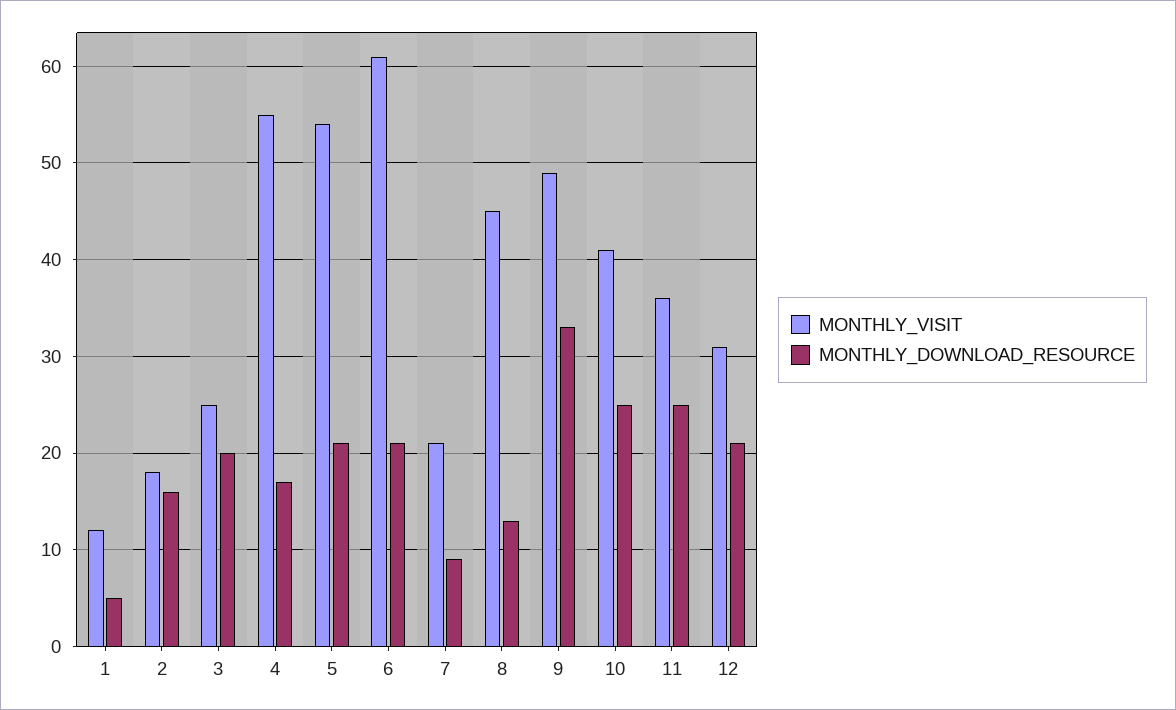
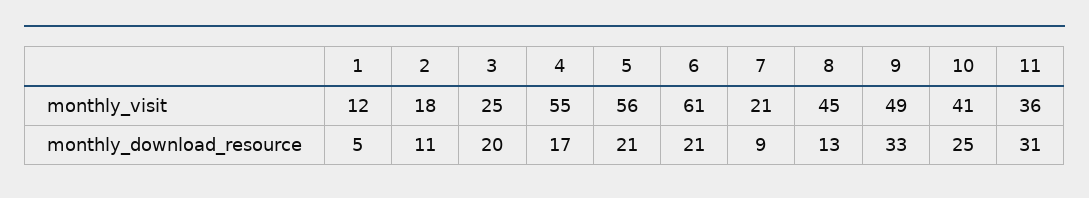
  {
    "MONTHLY_VISIT": {
      "1": 12,
      "2": 18,
      "3": 25,
      "4": 55,
-     "5": 54,
+     "5": 56,
      "6": 61,
      "7": 21,
      "8": 45,
      "9": 49,
      "10": 41,
-     "11": 36,
+     "11": 36
-     "12": 31
    },
    "MONTHLY_DOWNLOAD_RESOURCE": {
      "1": 5,
-     "2": 16,
+     "2": 11,
      "3": 20,
      "4": 17,
      "5": 21,
      "6": 21,
      "7": 9,
      "8": 13,
      "9": 33,
      "10": 25,
-     "11": 25,
+     "11": 31
-     "12": 21
    }
  }

